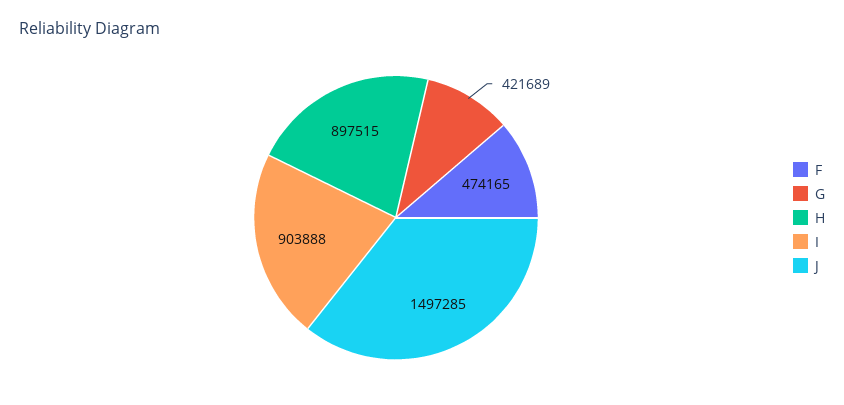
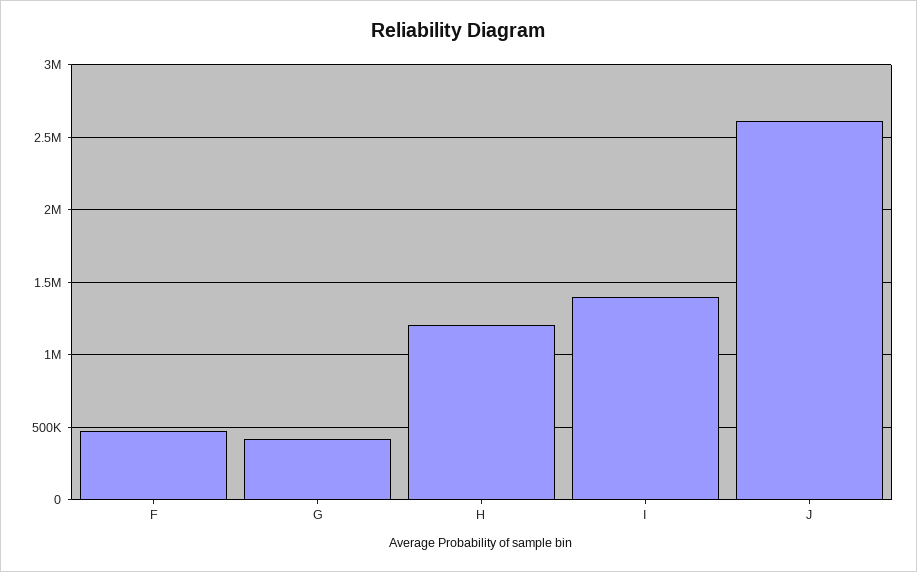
  {
    "F": 474165,
    "G": 421689,
-   "H": 897515,
+   "H": 1200000,
-   "I": 903888,
+   "I": 1400000,
-   "J": 1497285
+   "J": 2600000
  }

